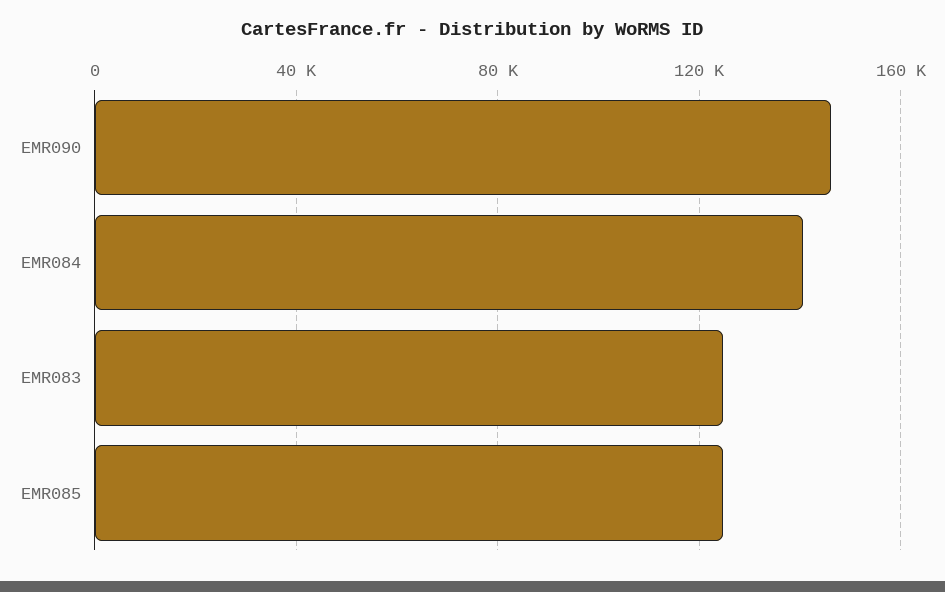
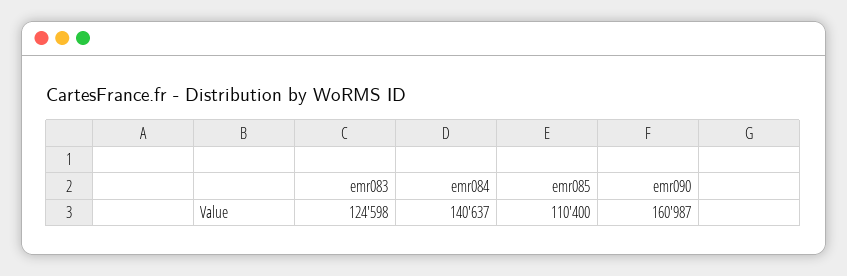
  {
-   "EMR090": 145000,
+   "EMR090": 160987,
    "EMR084": 140637,
    "EMR083": 124598,
-   "EMR085": 125000
+   "EMR085": 110400
  }

